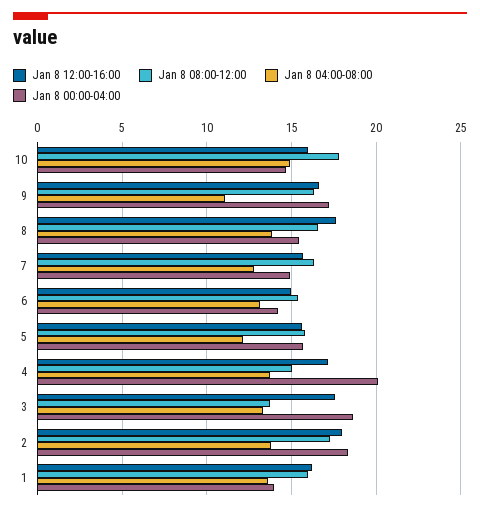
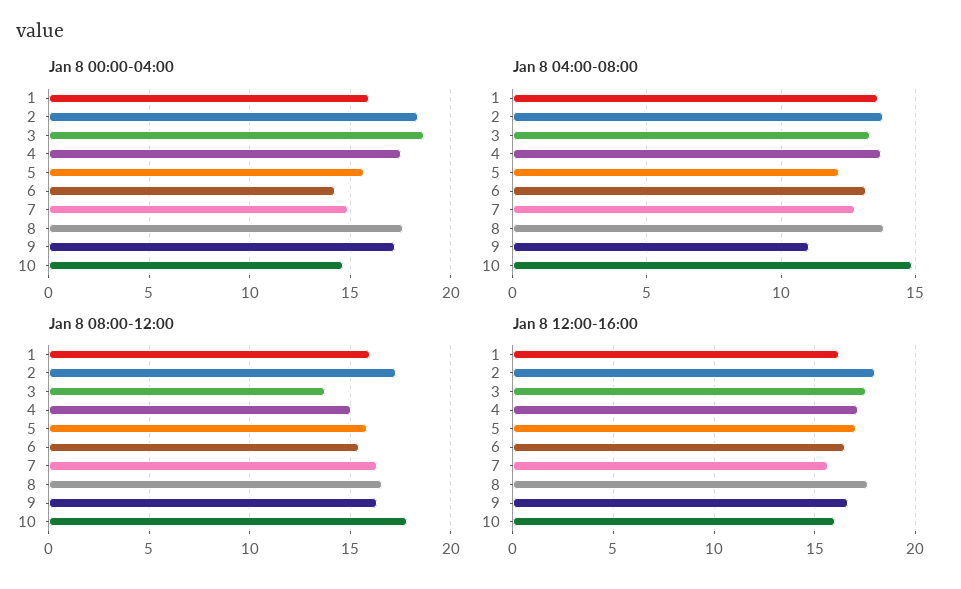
  {
    "Jan 8 12:00-16:00": {
      "10": 16,
      "9": 16.5,
      "8": 17.5,
      "7": 15.5,
-     "6": 15,
+     "6": 16.5,
-     "5": 15.5,
+     "5": 17,
      "4": 17,
      "3": 17.5,
      "2": 18,
      "1": 16
    },
    "Jan 8 08:00-12:00": {
      "10": 18,
      "9": 16.5,
      "8": 16.5,
      "7": 16.5,
      "6": 15.5,
      "5": 16,
      "4": 15,
      "3": 13.5,
      "2": 17.5,
      "1": 16
    },
    "Jan 8 04:00-08:00": {
      "10": 15,
      "9": 11,
      "8": 14,
      "7": 13,
      "6": 13,
      "5": 12,
      "4": 13.5,
      "3": 13.5,
      "2": 14,
      "1": 13.5
    },
    "Jan 8 00:00-04:00": {
      "10": 14.5,
      "9": 17,
-     "8": 15.5,
+     "8": 17.5,
      "7": 15,
      "6": 14,
      "5": 15.5,
-     "4": 20,
+     "4": 17.5,
      "3": 18.5,
      "2": 18.5,
-     "1": 14
+     "1": 16
    }
  }

